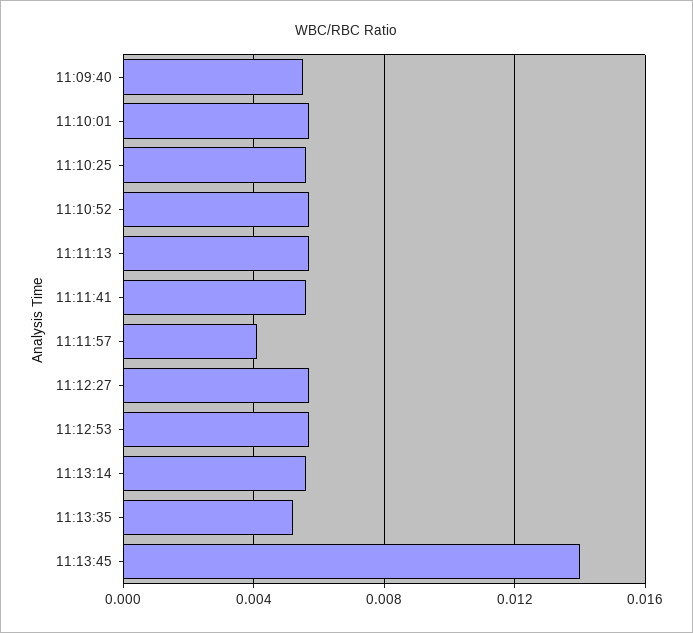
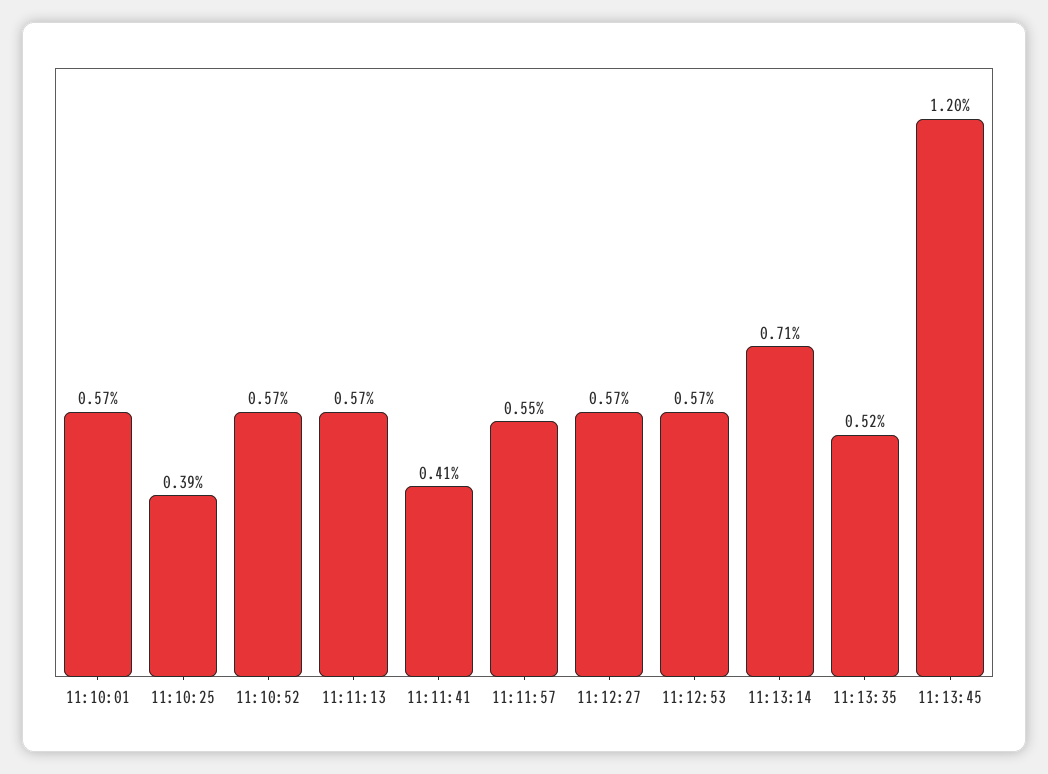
  {
-   "11:09:40": 0.0055,
    "11:10:01": 0.0057,
-   "11:10:25": 0.0055,
+   "11:10:25": 0.0039,
    "11:10:52": 0.0057,
    "11:11:13": 0.0057,
-   "11:11:41": 0.0055,
+   "11:11:41": 0.0041,
-   "11:11:57": 0.004,
+   "11:11:57": 0.0055,
    "11:12:27": 0.0057,
    "11:12:53": 0.0057,
-   "11:13:14": 0.0055,
+   "11:13:14": 0.0071,
    "11:13:35": 0.0052,
-   "11:13:45": 0.014
+   "11:13:45": 0.012
  }

